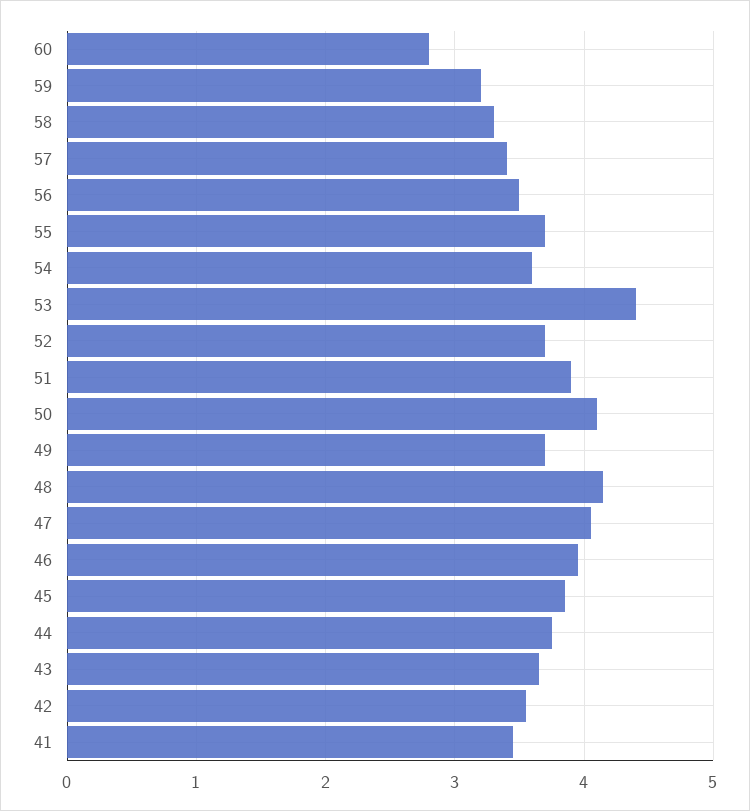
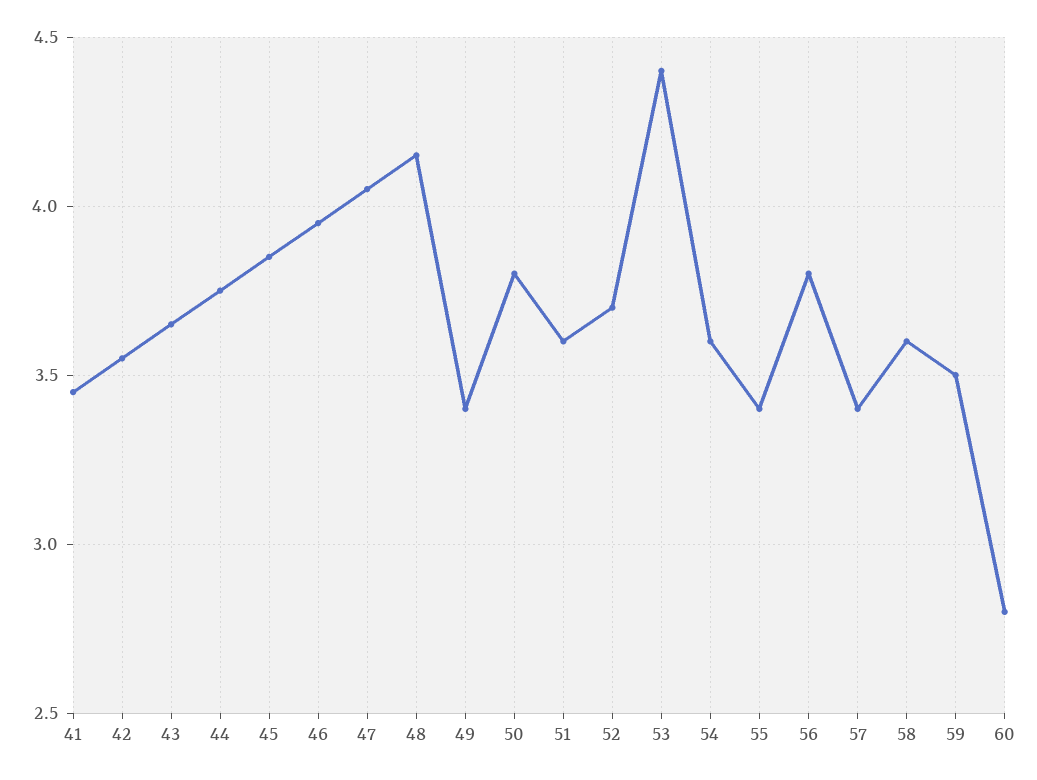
  {
    "60": 2.8,
-   "59": 3.2,
+   "59": 3.5,
-   "58": 3.3,
+   "58": 3.6,
    "57": 3.4,
-   "56": 3.5,
+   "56": 3.8,
-   "55": 3.7,
+   "55": 3.4,
    "54": 3.6,
    "53": 4.4,
    "52": 3.7,
-   "51": 3.9,
+   "51": 3.6,
-   "50": 4.1,
+   "50": 3.8,
-   "49": 3.7,
+   "49": 3.4,
    "48": 4.15,
    "47": 4.05,
    "46": 3.95,
    "45": 3.85,
    "44": 3.75,
    "43": 3.65,
    "42": 3.55,
    "41": 3.45
  }

